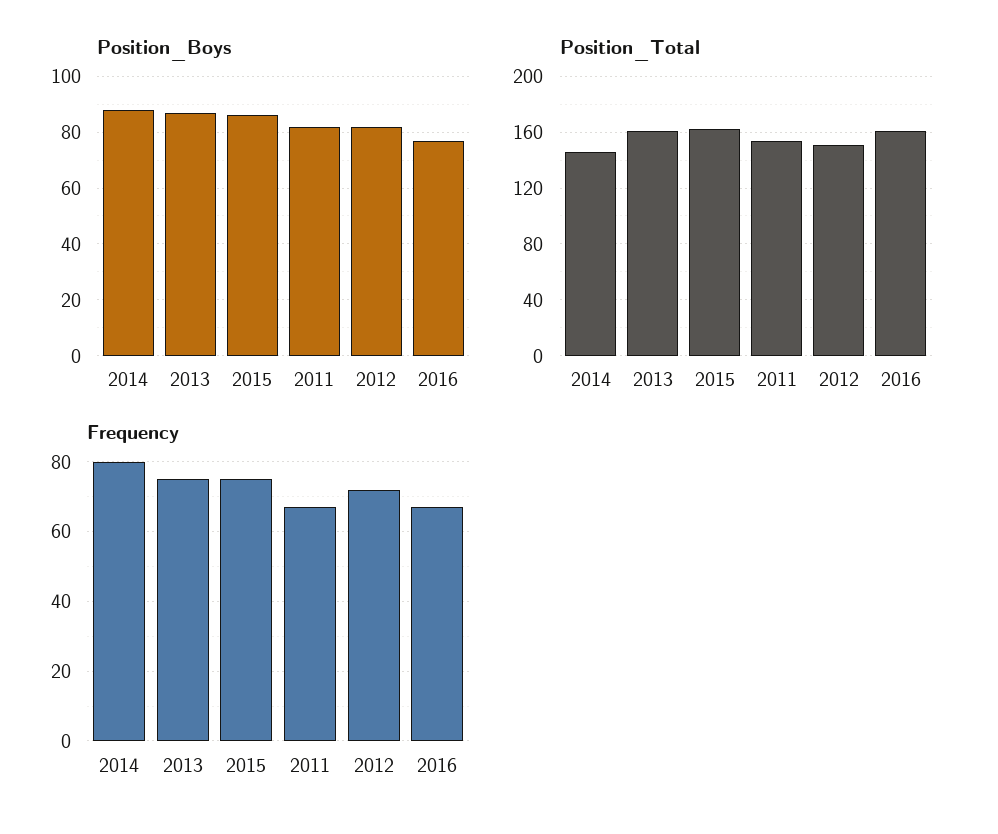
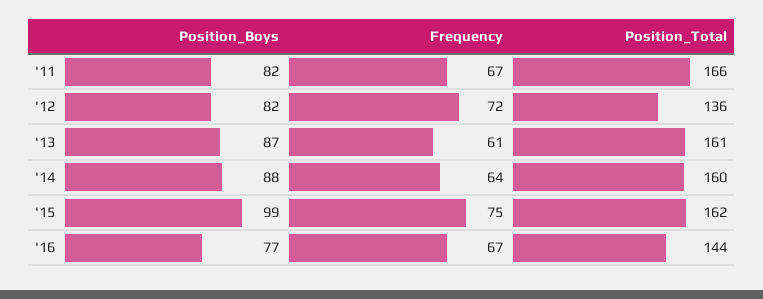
  {
    "Position_Boys": {
      "2014": 88,
      "2013": 87,
-     "2015": 85,
+     "2015": 99,
      "2011": 82,
      "2012": 82,
      "2016": 77
    },
    "Position_Total": {
-     "2014": 145,
+     "2014": 160,
      "2013": 161,
      "2015": 162,
-     "2011": 155,
+     "2011": 166,
-     "2012": 150,
+     "2012": 136,
-     "2016": 160
+     "2016": 144
    },
    "Frequency": {
-     "2014": 80,
+     "2014": 64,
-     "2013": 75,
+     "2013": 61,
      "2015": 75,
      "2011": 67,
      "2012": 72,
      "2016": 67
    }
  }

